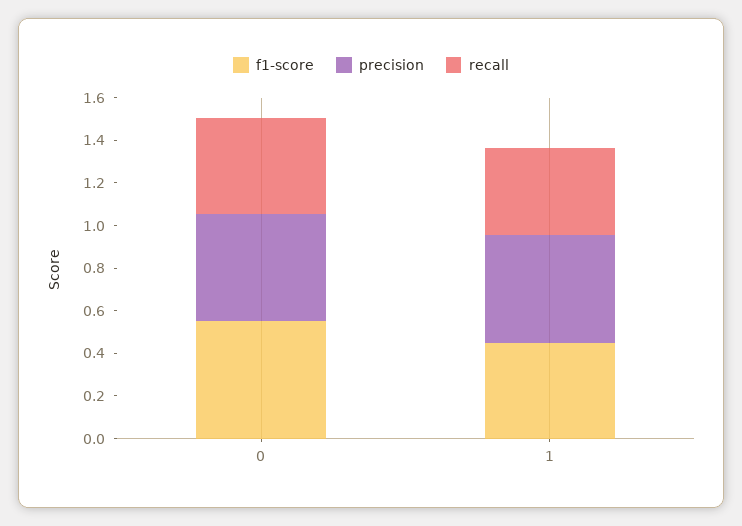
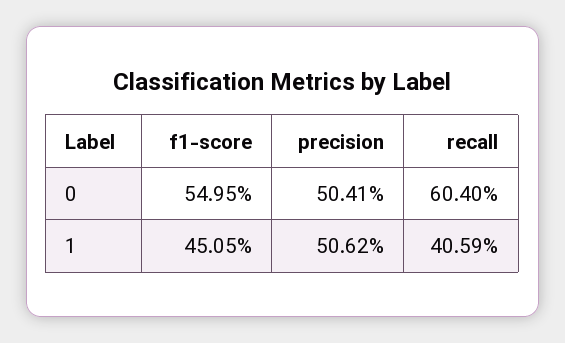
  {
    "f1-score": {
      "0": 0.5495,
      "1": 0.4505
    },
    "precision": {
      "0": 0.5041,
      "1": 0.5062
    },
    "recall": {
-     "0": 0.45,
+     "0": 0.604,
      "1": 0.4059
    }
  }

